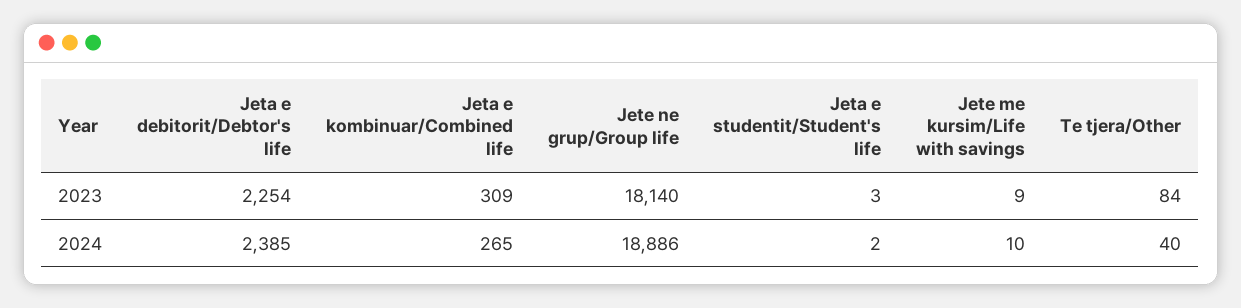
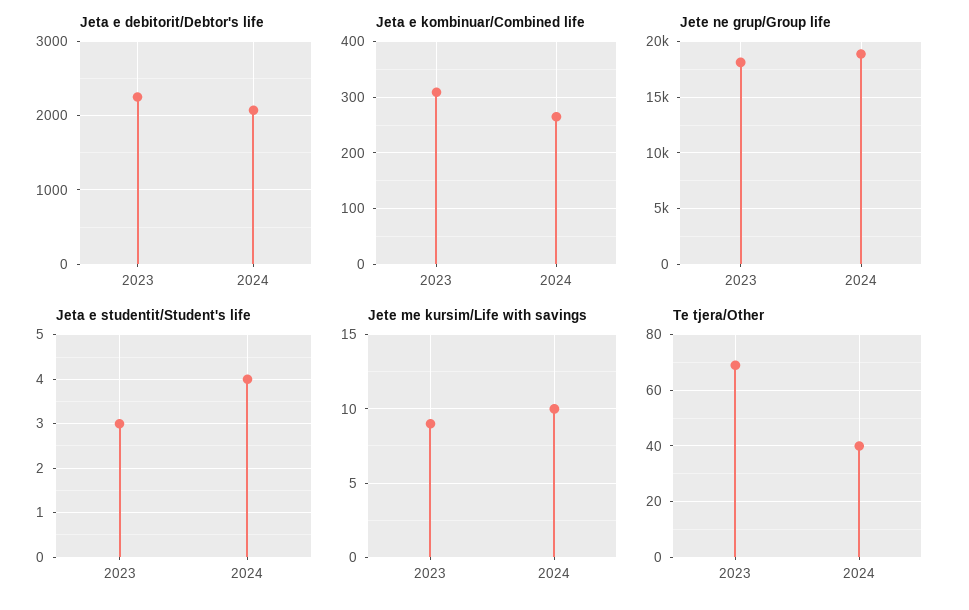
  {
    "Jeta e debitorit/Debtor's life": {
      "2023": 2254,
-     "2024": 2385
+     "2024": 2100
    },
    "Jeta e kombinuar/Combined life": {
      "2023": 309,
      "2024": 265
    },
    "Jete ne grup/Group life": {
      "2023": 18140,
      "2024": 18886
    },
    "Jeta e studentit/Student's life": {
      "2023": 3,
-     "2024": 2
+     "2024": 4
    },
    "Jete me kursim/Life with savings": {
      "2023": 9,
      "2024": 10
    },
    "Te tjera/Other": {
-     "2023": 84,
+     "2023": 70,
      "2024": 40
    }
  }

